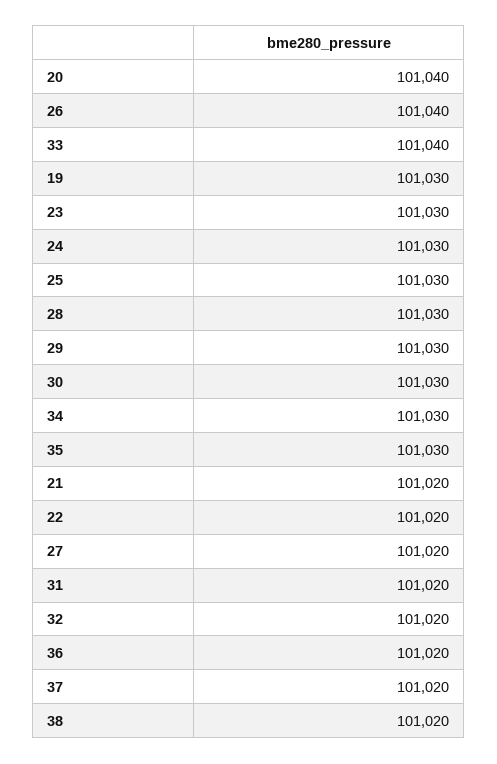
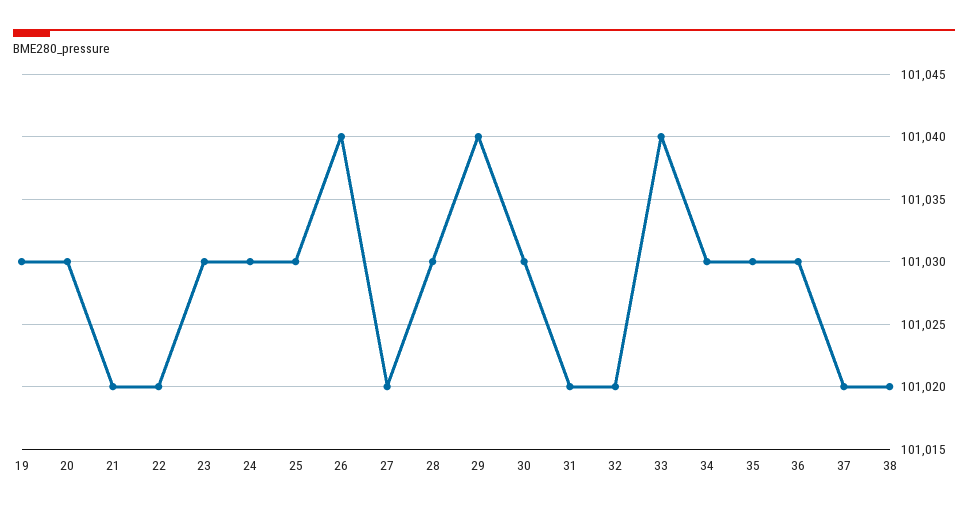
  {
-   "20": 101040,
+   "20": 101030,
    "26": 101040,
    "33": 101040,
    "19": 101030,
    "23": 101030,
    "24": 101030,
    "25": 101030,
    "28": 101030,
-   "29": 101030,
+   "29": 101040,
    "30": 101030,
    "34": 101030,
    "35": 101030,
    "21": 101020,
    "22": 101020,
    "27": 101020,
    "31": 101020,
    "32": 101020,
-   "36": 101020,
+   "36": 101030,
    "37": 101020,
    "38": 101020
  }

